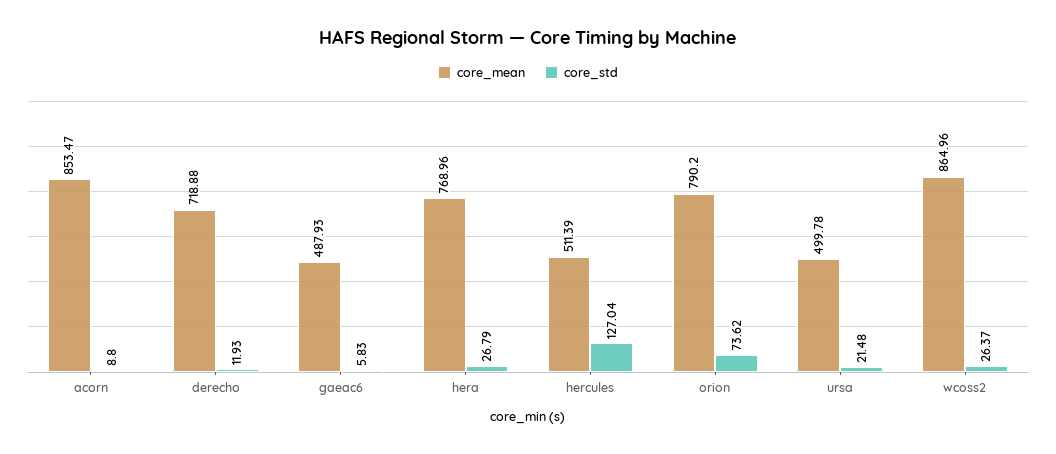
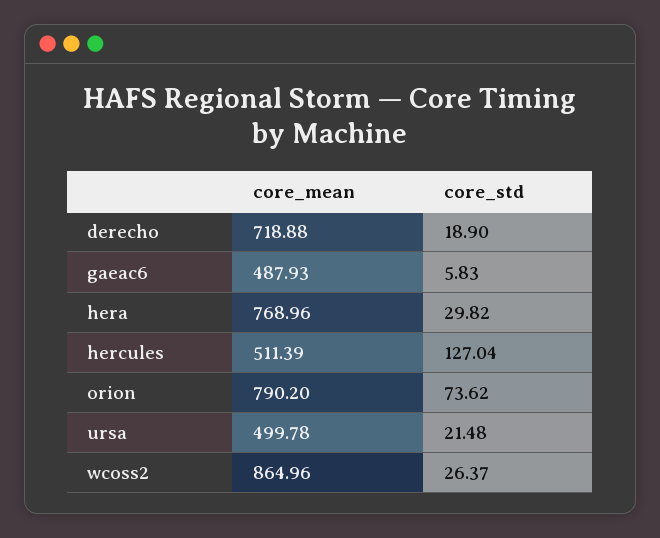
  {
    "core_mean": {
-     "acorn": 853.47,
      "derecho": 718.88,
      "gaeac6": 487.93,
      "hera": 768.96,
      "hercules": 511.39,
      "orion": 790.2,
      "ursa": 499.78,
      "wcoss2": 864.96
    },
    "core_std": {
-     "acorn": 8.8,
-     "derecho": 11.93,
+     "derecho": 18.9,
      "gaeac6": 5.83,
-     "hera": 26.79,
+     "hera": 29.82,
      "hercules": 127.04,
      "orion": 73.62,
      "ursa": 21.48,
      "wcoss2": 26.37
    }
  }

